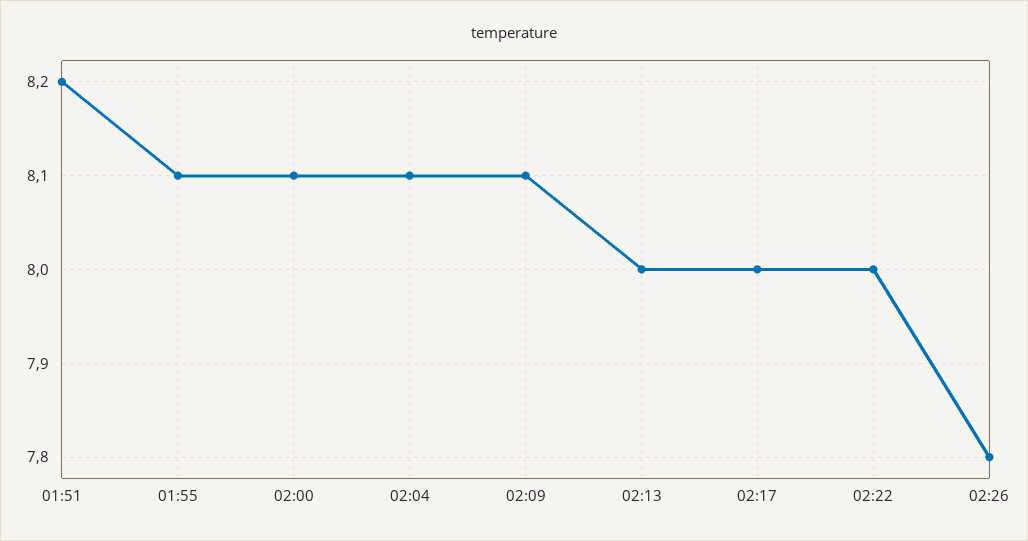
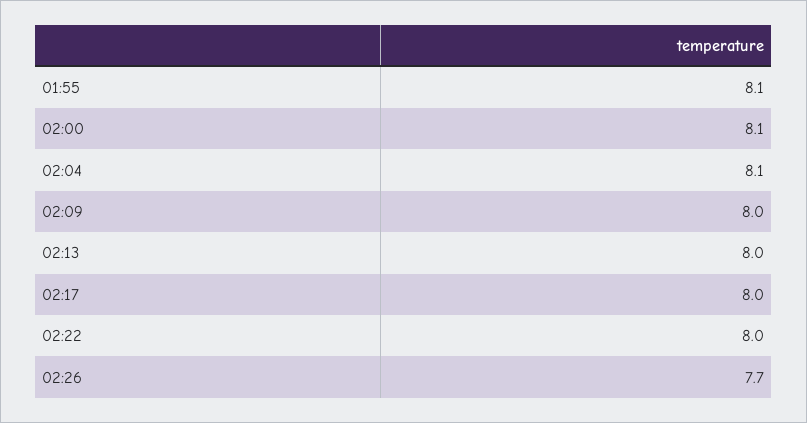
  {
-   "01:51": 8.2,
    "01:55": 8.1,
    "02:00": 8.1,
    "02:04": 8.1,
-   "02:09": 8.1,
+   "02:09": 8,
    "02:13": 8,
    "02:17": 8,
    "02:22": 8,
-   "02:26": 7.8
+   "02:26": 7.7
  }

